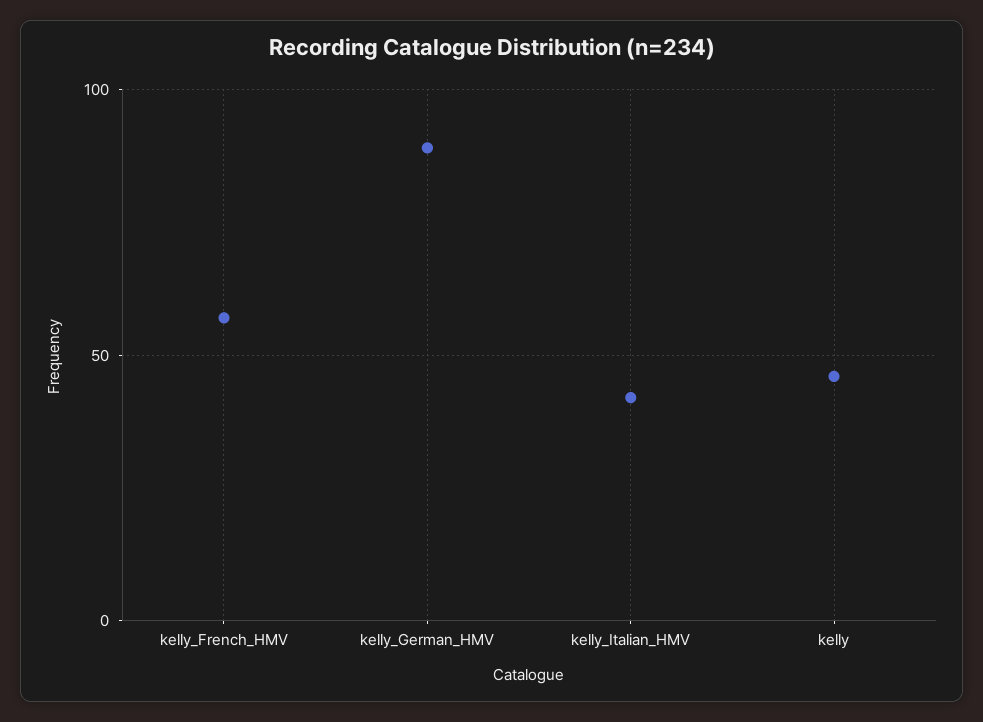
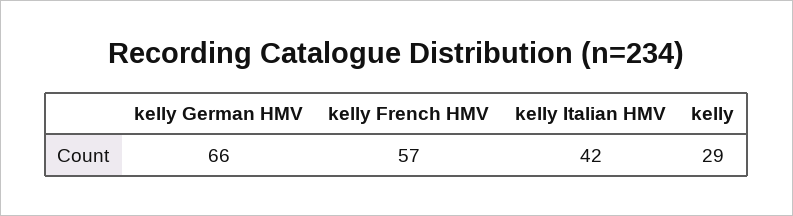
  {
    "kelly_French_HMV": 57,
-   "kelly_German_HMV": 90,
+   "kelly_German_HMV": 66,
    "kelly_Italian_HMV": 42,
-   "kelly": 45
+   "kelly": 29
  }

